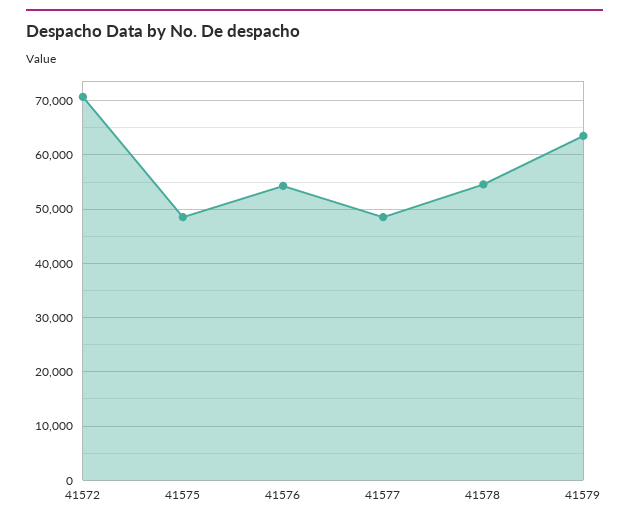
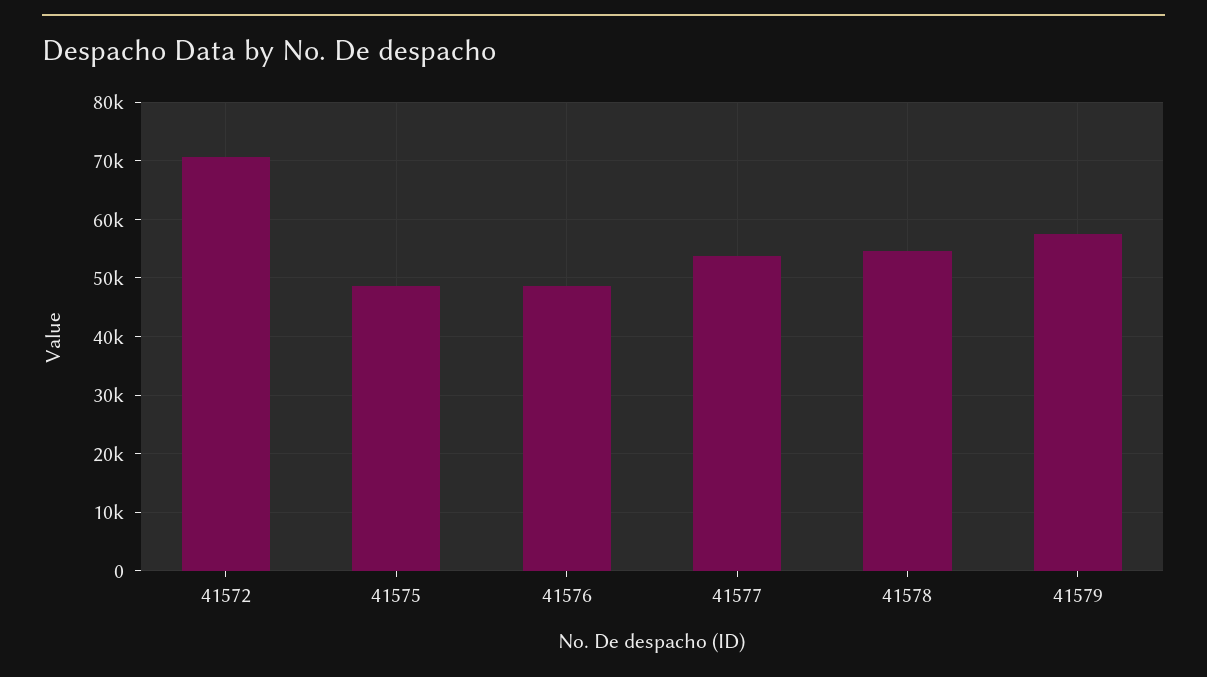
  {
    "41572": 70000,
    "41575": 48000,
-   "41576": 54000,
+   "41576": 48000,
-   "41577": 48000,
+   "41577": 54000,
    "41578": 54000,
-   "41579": 64000
+   "41579": 58000
  }

